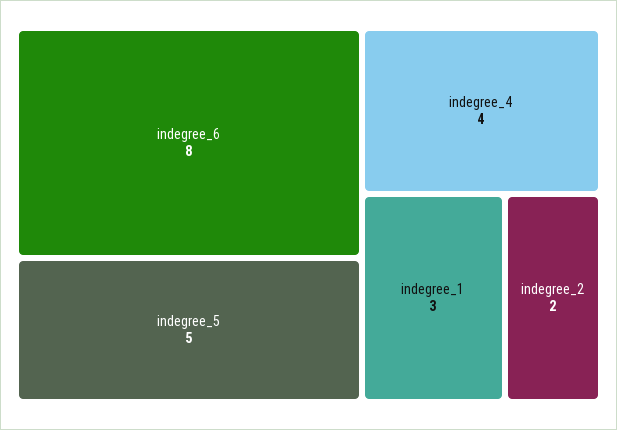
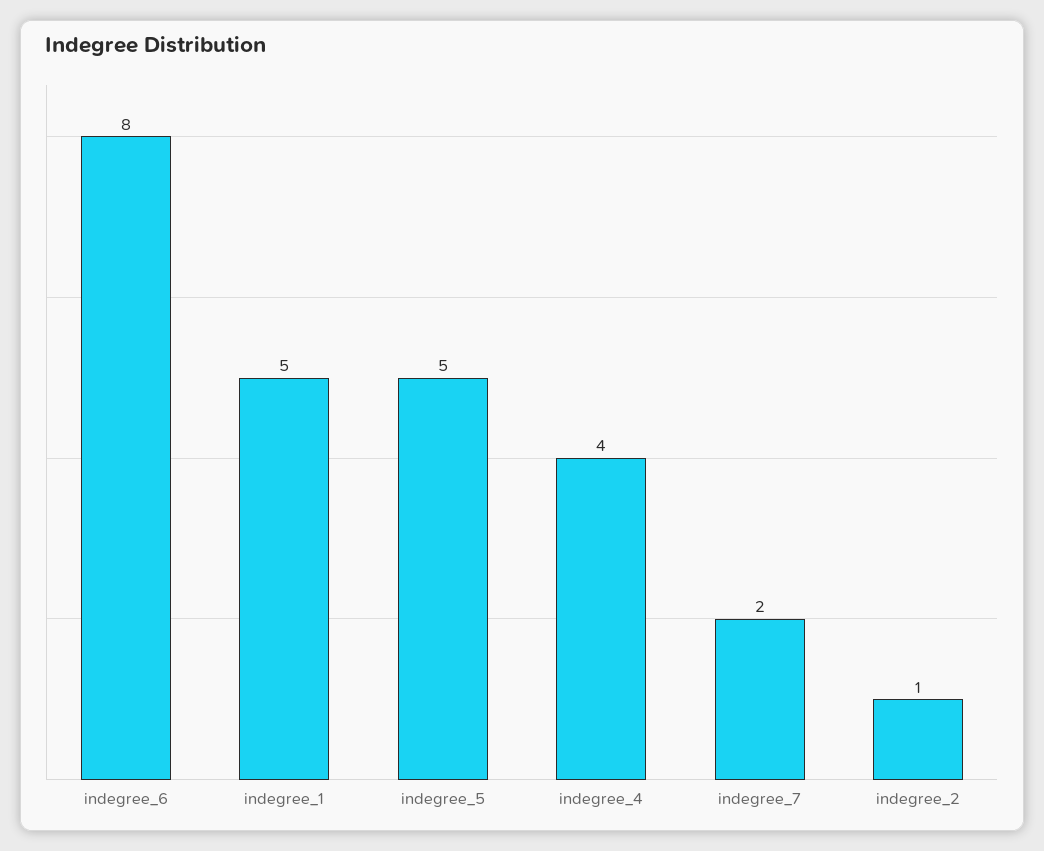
  {
    "indegree_6": 8,
    "indegree_5": 5,
    "indegree_4": 4,
-   "indegree_1": 3,
+   "indegree_1": 5,
-   "indegree_2": 2
+   "indegree_2": 1,
+   "indegree_7": 2
  }

